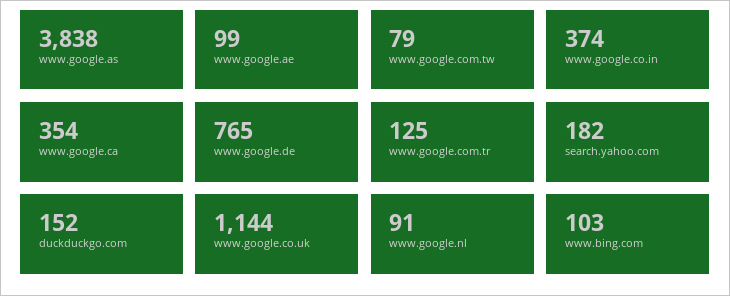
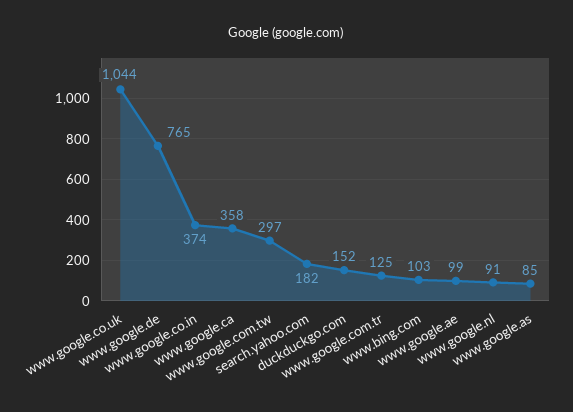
  {
-   "www.google.as": 3838,
+   "www.google.as": 85,
    "www.google.ae": 99,
-   "www.google.com.tw": 79,
+   "www.google.com.tw": 297,
    "www.google.co.in": 374,
-   "www.google.ca": 354,
+   "www.google.ca": 358,
    "www.google.de": 765,
    "www.google.com.tr": 125,
    "search.yahoo.com": 182,
    "duckduckgo.com": 152,
-   "www.google.co.uk": 1144,
+   "www.google.co.uk": 1044,
    "www.google.nl": 91,
    "www.bing.com": 103
  }

